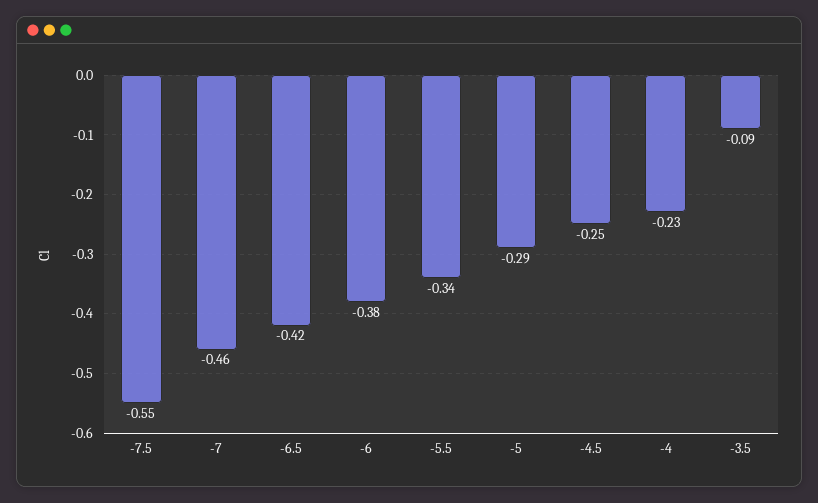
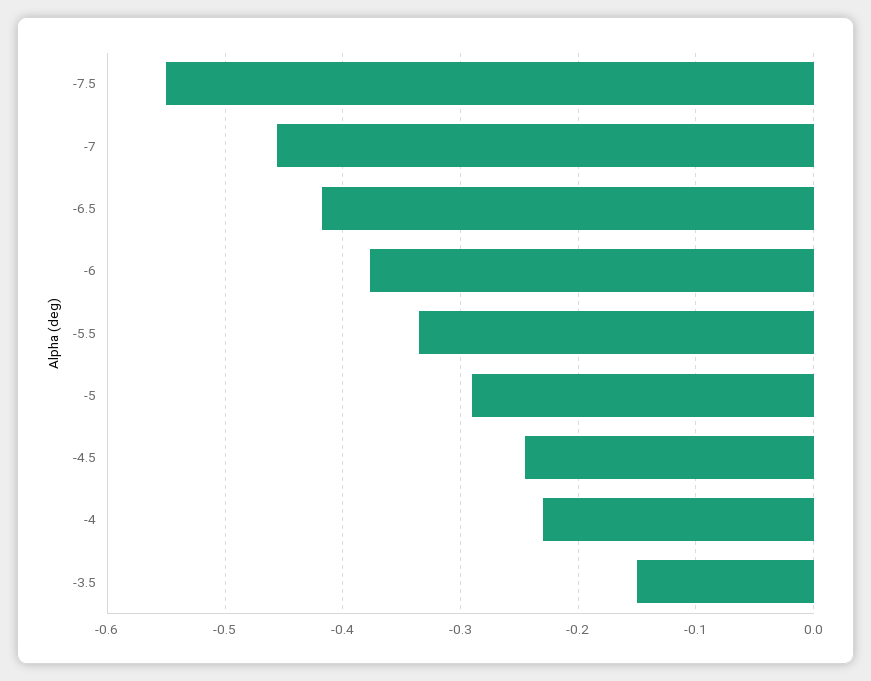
  {
    "-7.5": -0.55,
    "-7": -0.46,
    "-6.5": -0.42,
    "-6": -0.38,
    "-5.5": -0.34,
    "-5": -0.29,
    "-4.5": -0.25,
    "-4": -0.23,
-   "-3.5": -0.09
+   "-3.5": -0.15
  }

